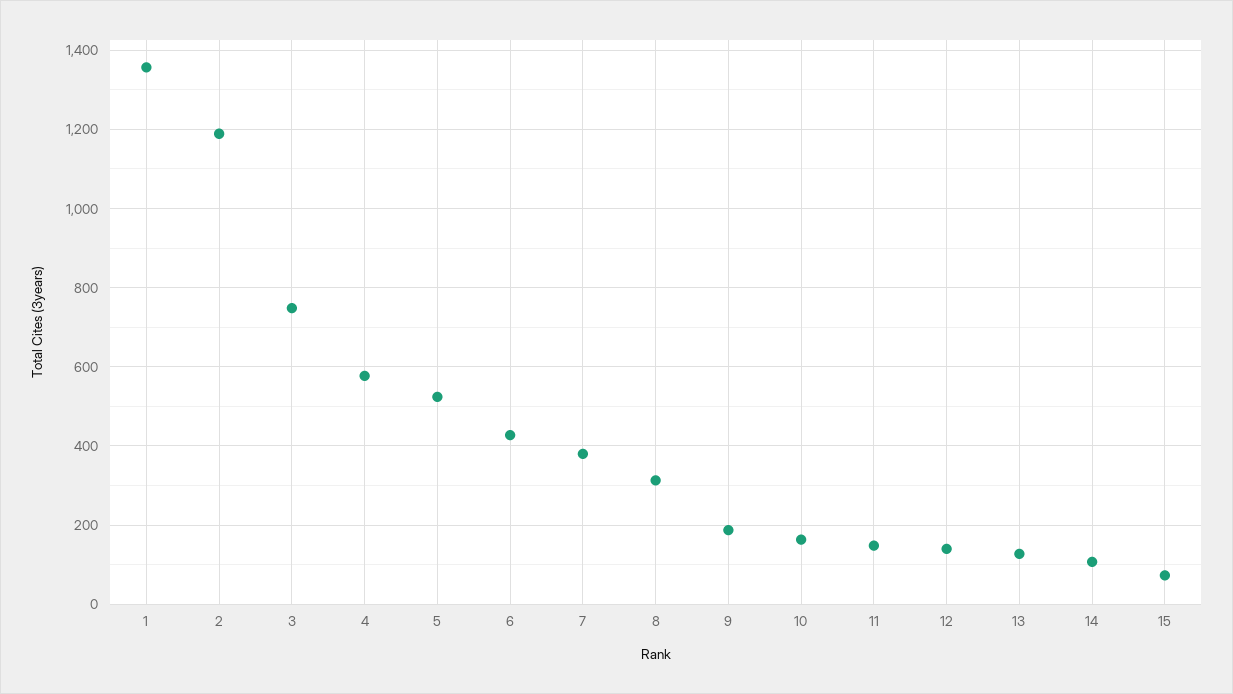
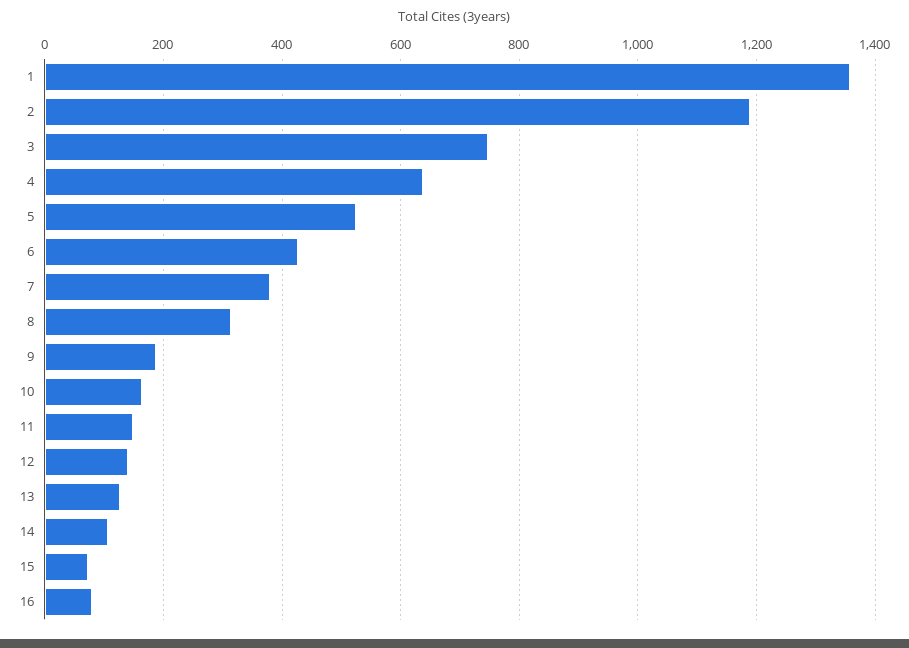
  {
    "1": 1360,
    "2": 1180,
    "3": 740,
-   "4": 580,
+   "4": 640,
    "5": 520,
    "6": 420,
    "7": 380,
    "8": 320,
    "9": 180,
    "10": 160,
    "11": 140,
    "12": 140,
    "13": 120,
    "14": 100,
-   "15": 80
+   "15": 80,
+   "16": 80
  }

